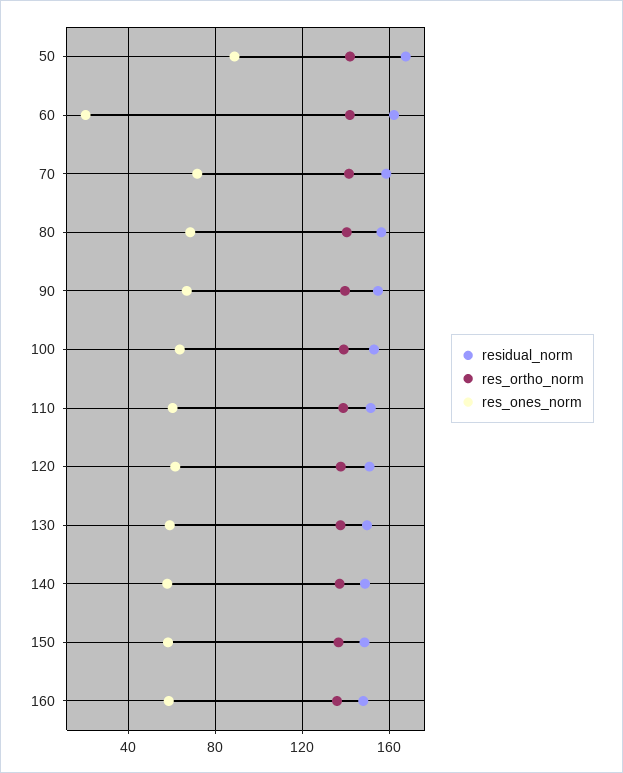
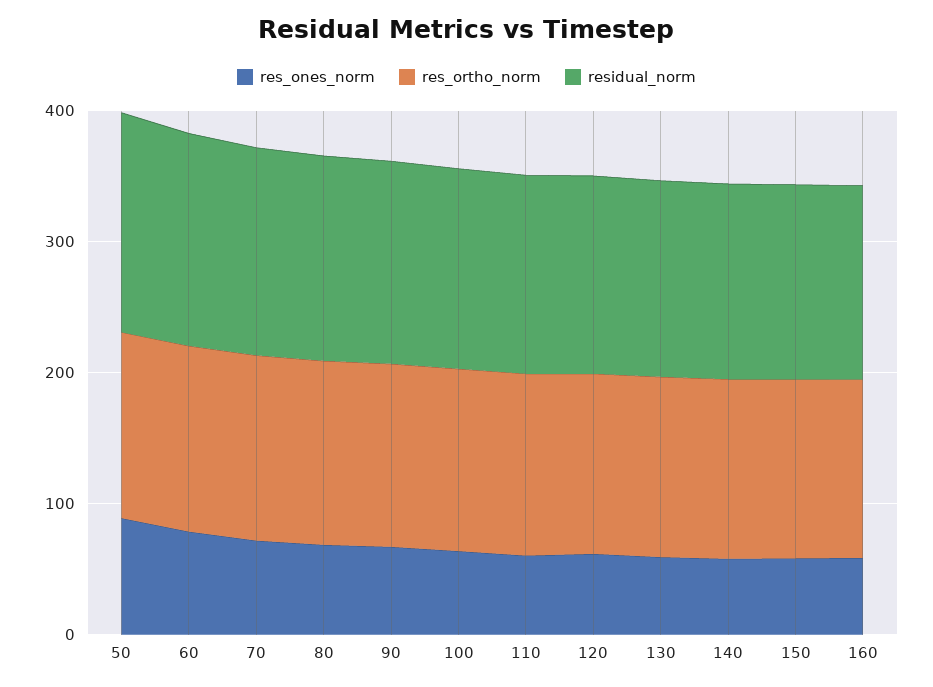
  {
    "residual_norm": {
      "50": 170,
      "60": 160,
      "70": 160,
      "80": 155,
      "90": 155,
      "100": 155,
      "110": 150,
      "120": 150,
      "130": 150,
      "140": 150,
      "150": 150,
      "160": 150
    },
    "res_ortho_norm": {
      "50": 140,
      "60": 140,
      "70": 140,
      "80": 140,
      "90": 140,
      "100": 140,
      "110": 140,
      "120": 140,
      "130": 140,
      "140": 135,
      "150": 135,
      "160": 135
    },
    "res_ones_norm": {
      "50": 90,
-     "60": 20,
+     "60": 80,
      "70": 70,
      "80": 70,
      "90": 65,
      "100": 65,
      "110": 60,
      "120": 60,
      "130": 60,
      "140": 60,
      "150": 60,
      "160": 60
    }
  }

